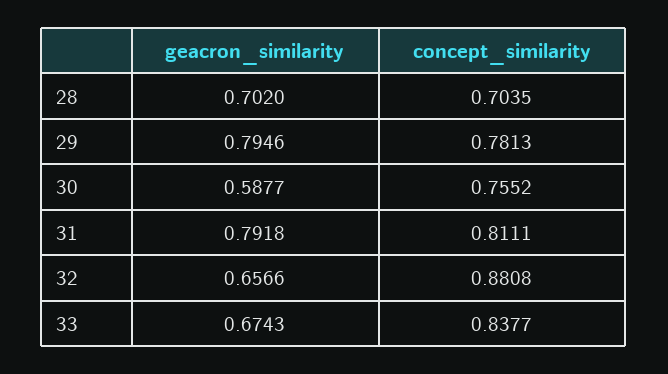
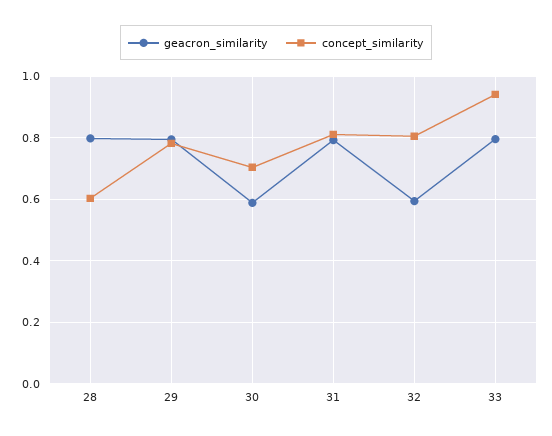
  {
    "geacron_similarity": {
-     "28": 0.702,
+     "28": 0.8,
      "29": 0.7946,
      "30": 0.5877,
      "31": 0.7918,
-     "32": 0.6566,
+     "32": 0.6,
-     "33": 0.6743
+     "33": 0.8
    },
    "concept_similarity": {
-     "28": 0.7035,
+     "28": 0.6,
      "29": 0.7813,
-     "30": 0.7552,
+     "30": 0.7,
      "31": 0.8111,
-     "32": 0.8808,
+     "32": 0.8,
-     "33": 0.8377
+     "33": 0.94
    }
  }

